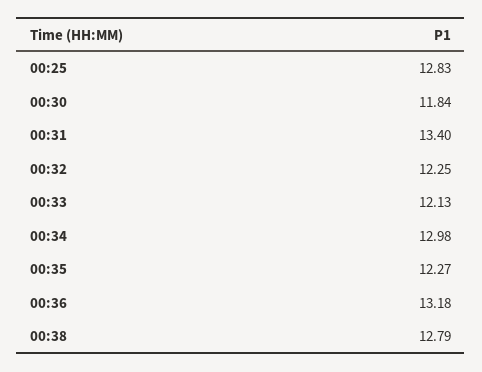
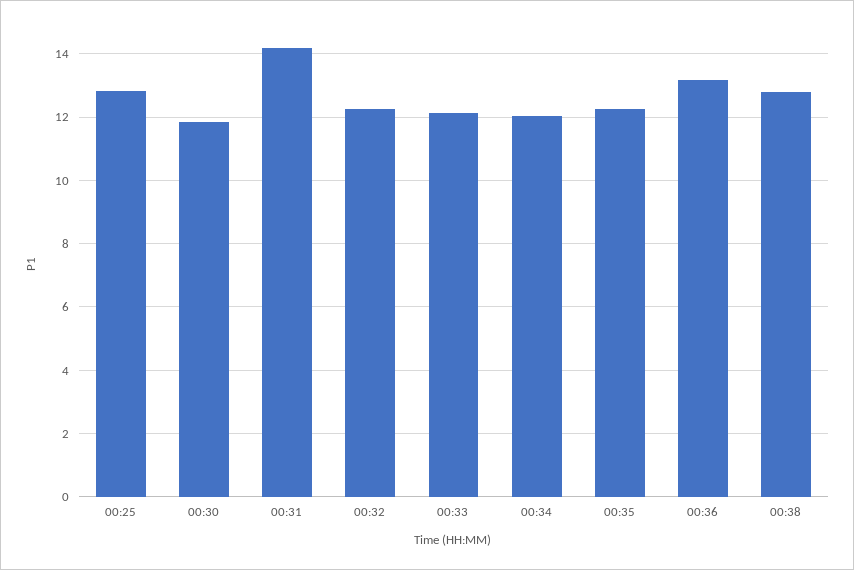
  {
    "00:25": 12.83,
    "00:30": 11.84,
-   "00:31": 13.4,
+   "00:31": 14.2,
    "00:32": 12.25,
    "00:33": 12.13,
-   "00:34": 12.98,
+   "00:34": 12,
    "00:35": 12.27,
    "00:36": 13.18,
    "00:38": 12.79
  }

